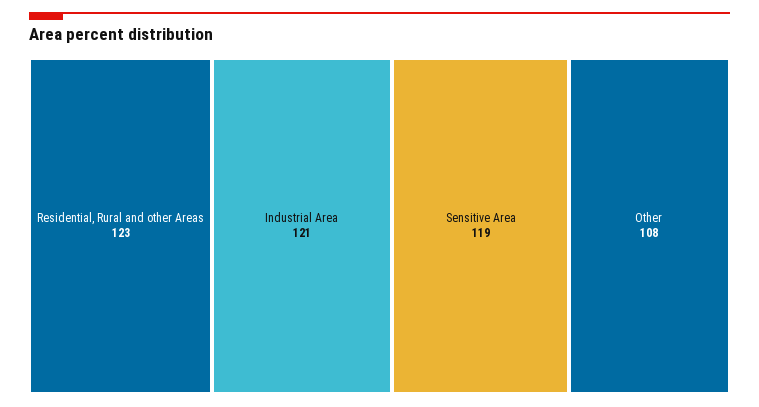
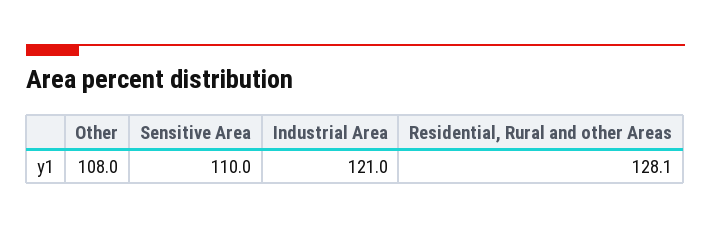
  {
-   "Residential, Rural and other Areas": 123,
+   "Residential, Rural and other Areas": 128.1,
    "Industrial Area": 121,
-   "Sensitive Area": 119,
+   "Sensitive Area": 110,
    "Other": 108
  }

